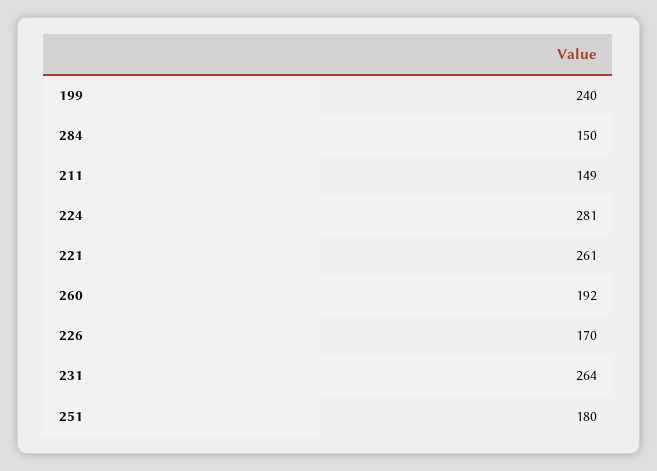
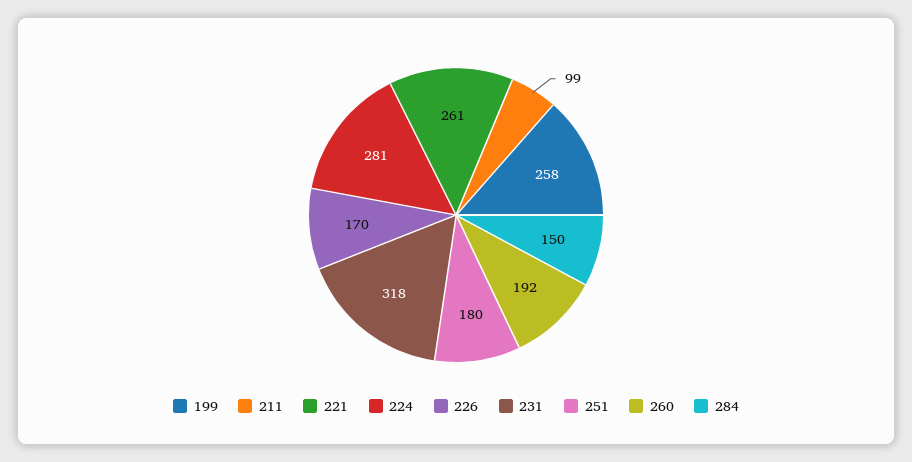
  {
-   "199": 240,
+   "199": 258,
    "284": 150,
-   "211": 149,
+   "211": 99,
    "224": 281,
    "221": 261,
    "260": 192,
    "226": 170,
-   "231": 264,
+   "231": 318,
    "251": 180
  }

